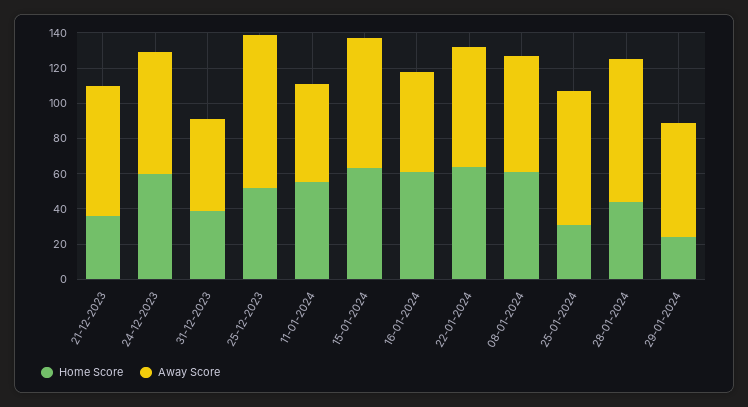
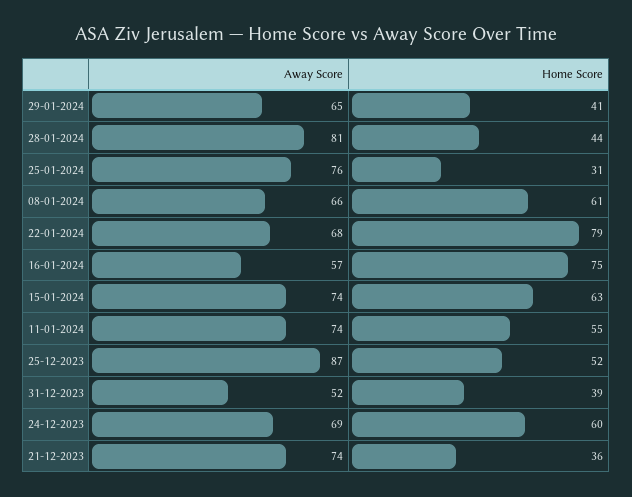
  {
    "Home Score": {
      "21-12-2023": 36,
      "24-12-2023": 60,
      "31-12-2023": 39,
      "25-12-2023": 52,
      "11-01-2024": 55,
      "15-01-2024": 63,
-     "16-01-2024": 60,
+     "16-01-2024": 75,
-     "22-01-2024": 65,
+     "22-01-2024": 79,
      "08-01-2024": 61,
      "25-01-2024": 31,
      "28-01-2024": 44,
-     "29-01-2024": 25
+     "29-01-2024": 41
    },
    "Away Score": {
      "21-12-2023": 74,
      "24-12-2023": 69,
      "31-12-2023": 52,
      "25-12-2023": 87,
-     "11-01-2024": 55,
+     "11-01-2024": 74,
      "15-01-2024": 74,
      "16-01-2024": 57,
      "22-01-2024": 68,
      "08-01-2024": 66,
      "25-01-2024": 76,
      "28-01-2024": 81,
      "29-01-2024": 65
    }
  }

